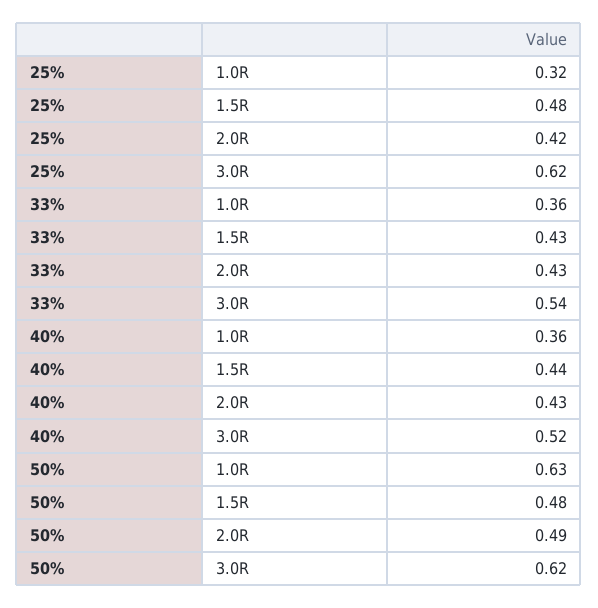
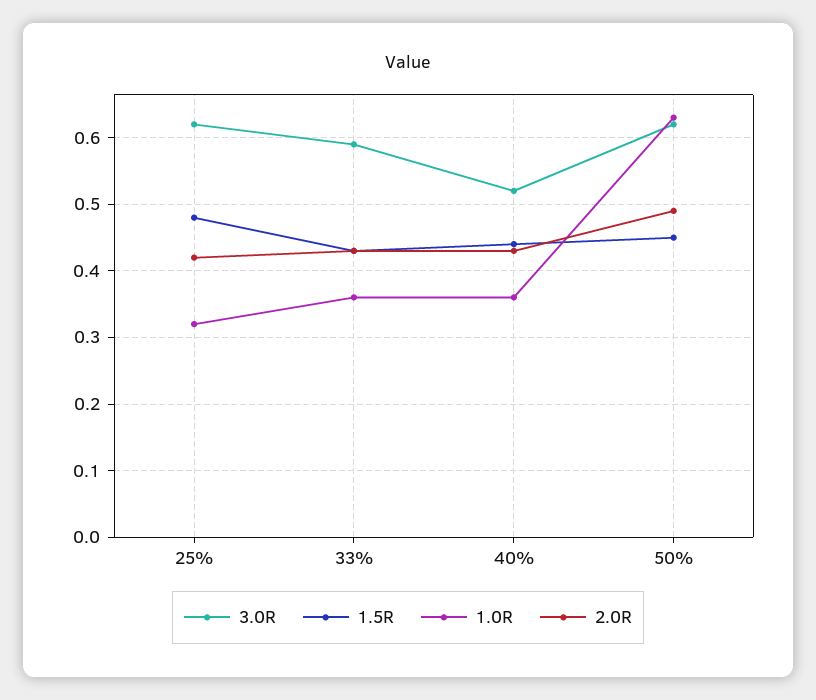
  {
    "1.0R": {
      "25%": 0.32,
      "33%": 0.36,
      "40%": 0.36,
      "50%": 0.63
    },
    "1.5R": {
      "25%": 0.48,
      "33%": 0.43,
      "40%": 0.44,
-     "50%": 0.48
+     "50%": 0.45
    },
    "2.0R": {
      "25%": 0.42,
      "33%": 0.43,
      "40%": 0.43,
      "50%": 0.49
    },
    "3.0R": {
      "25%": 0.62,
-     "33%": 0.54,
+     "33%": 0.59,
      "40%": 0.52,
      "50%": 0.62
    }
  }

